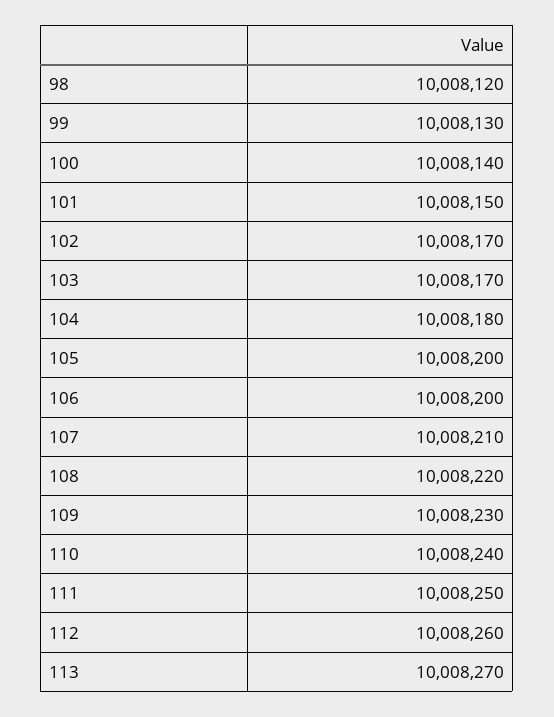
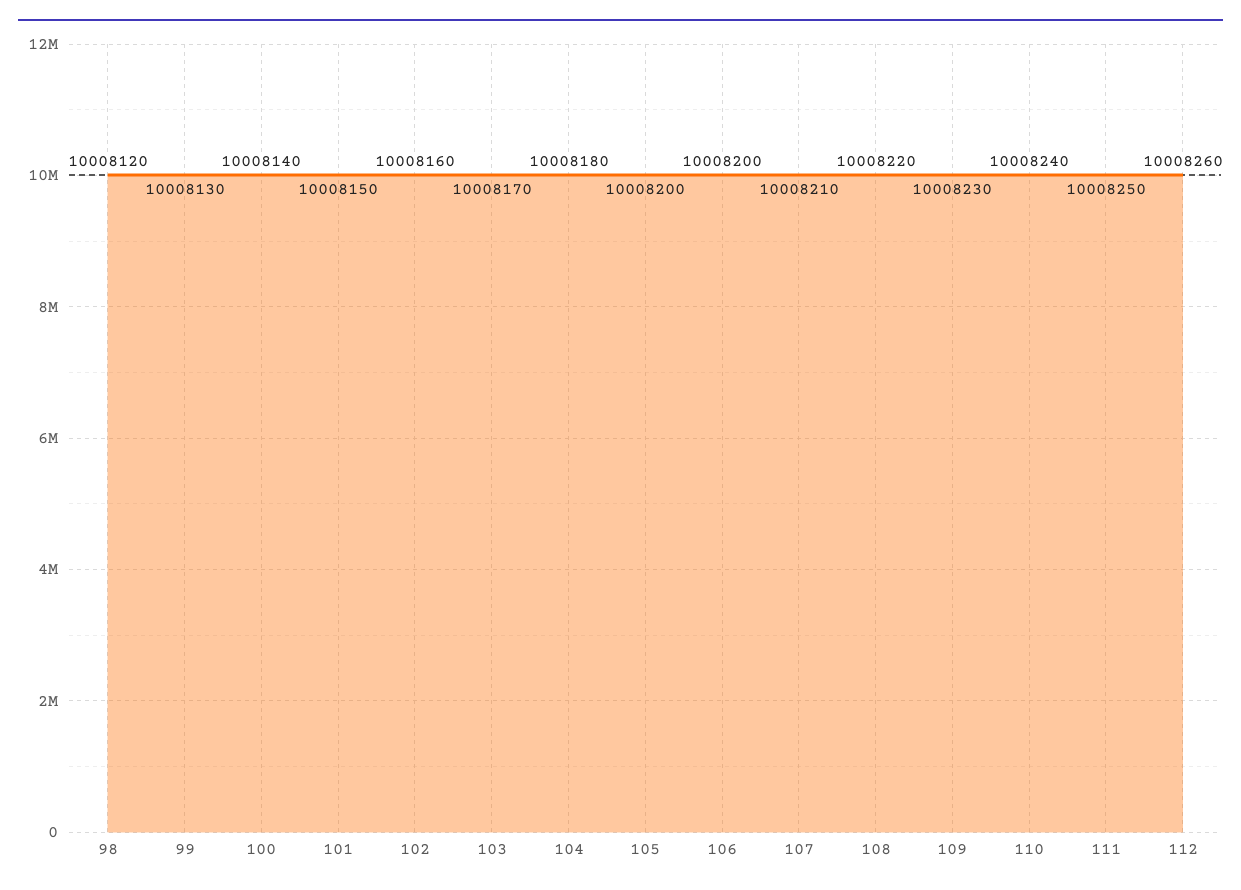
  {
    "98": 10008120,
    "99": 10008130,
    "100": 10008140,
    "101": 10008150,
-   "102": 10008170,
+   "102": 10008160,
    "103": 10008170,
    "104": 10008180,
    "105": 10008200,
    "106": 10008200,
    "107": 10008210,
    "108": 10008220,
    "109": 10008230,
    "110": 10008240,
    "111": 10008250,
-   "112": 10008260,
+   "112": 10008260
-   "113": 10008270
  }

